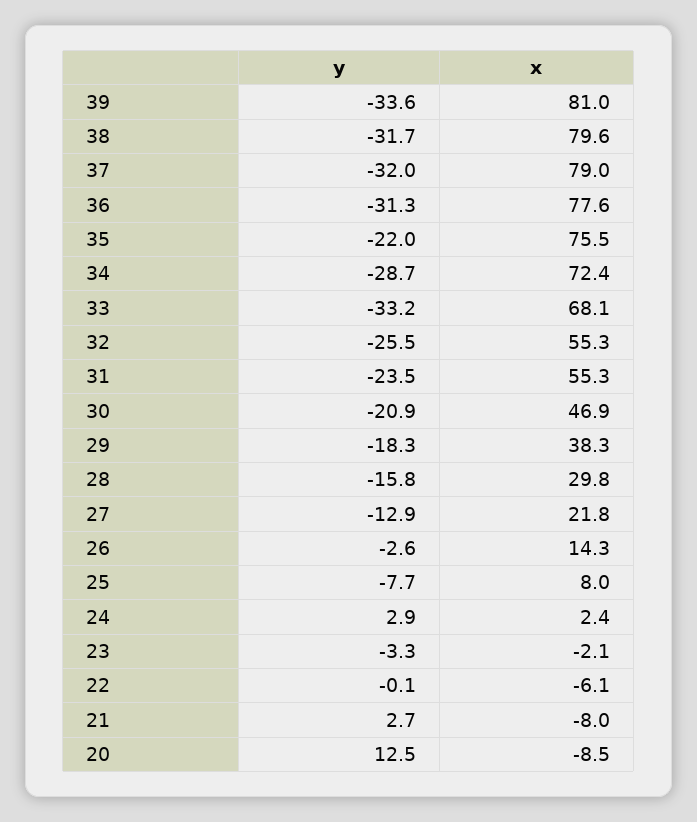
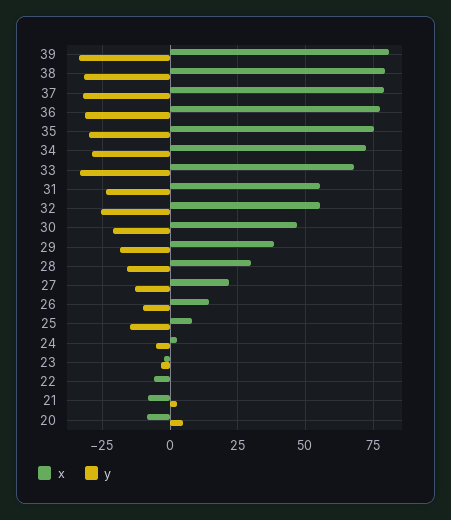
  {
    "y": {
      "39": -33.6,
      "38": -31.7,
      "37": -32,
      "36": -31.3,
-     "35": -22,
+     "35": -30,
      "34": -28.7,
      "33": -33.2,
      "32": -25.5,
      "31": -23.5,
      "30": -20.9,
      "29": -18.3,
      "28": -15.8,
      "27": -12.9,
-     "26": -2.6,
+     "26": -10,
-     "25": -7.7,
+     "25": -15,
-     "24": 2.9,
+     "24": -5,
      "23": -3.3,
      "22": -0.1,
      "21": 2.7,
-     "20": 12.5
+     "20": 5
    },
    "x": {
      "39": 81,
      "38": 79.6,
      "37": 79,
      "36": 77.6,
      "35": 75.5,
      "34": 72.4,
      "33": 68.1,
      "32": 55.3,
      "31": 55.3,
      "30": 46.9,
      "29": 38.3,
      "28": 29.8,
      "27": 21.8,
      "26": 14.3,
      "25": 8,
      "24": 2.4,
      "23": -2.1,
      "22": -6.1,
      "21": -8,
      "20": -8.5
    }
  }

